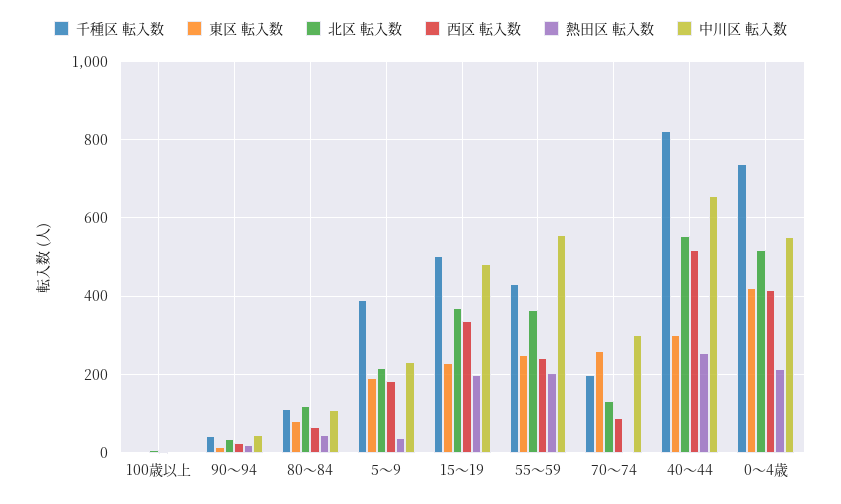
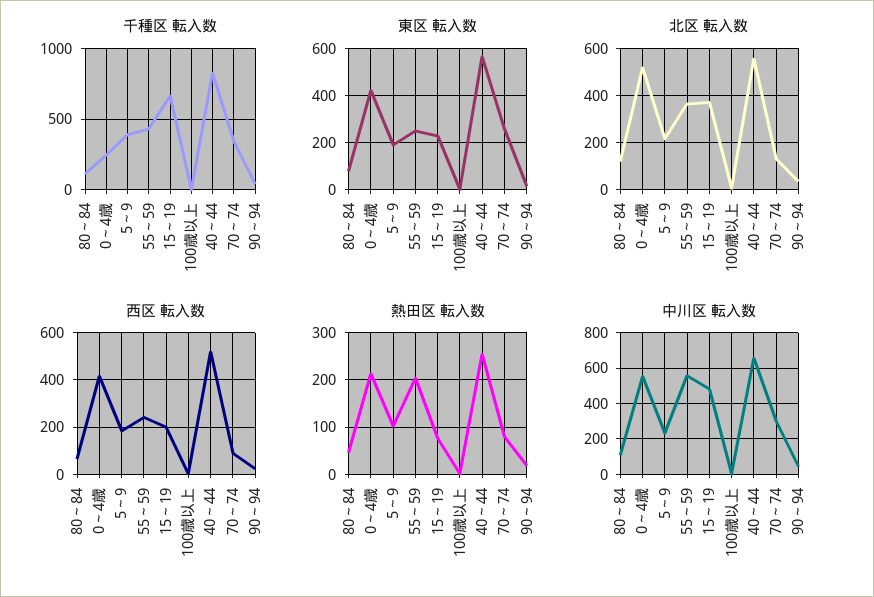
  {
    "千種区 転入数": {
      "100歳以上": 0,
      "90～94": 40,
      "80～84": 120,
      "5～9": 400,
-     "15～19": 500,
+     "15～19": 650,
      "55～59": 440,
-     "70～74": 200,
+     "70～74": 350,
      "40～44": 820,
-     "0～4歳": 740
+     "0～4歳": 250
    },
    "東区 転入数": {
      "100歳以上": 0,
      "90～94": 20,
      "80～84": 80,
      "5～9": 200,
      "15～19": 220,
      "55～59": 260,
      "70～74": 260,
-     "40～44": 300,
+     "40～44": 550,
      "0～4歳": 420
    },
    "北区 転入数": {
      "100歳以上": 0,
      "90～94": 40,
      "80～84": 120,
      "5～9": 220,
      "15～19": 380,
      "55～59": 360,
      "70～74": 140,
      "40～44": 560,
      "0～4歳": 520
    },
    "西区 転入数": {
      "100歳以上": 0,
      "90～94": 20,
      "80～84": 60,
      "5～9": 180,
-     "15～19": 340,
+     "15～19": 200,
      "55～59": 240,
      "70～74": 100,
      "40～44": 520,
      "0～4歳": 420
    },
    "熱田区 転入数": {
      "100歳以上": 0,
      "90～94": 20,
      "80～84": 40,
-     "5～9": 40,
+     "5～9": 100,
-     "15～19": 200,
+     "15～19": 80,
      "55～59": 200,
-     "70～74": 0,
+     "70～74": 80,
      "40～44": 260,
      "0～4歳": 220
    },
    "中川区 転入数": {
      "100歳以上": 0,
      "90～94": 40,
      "80～84": 100,
      "5～9": 240,
      "15～19": 480,
      "55～59": 560,
      "70～74": 300,
      "40～44": 660,
      "0～4歳": 560
    }
  }

